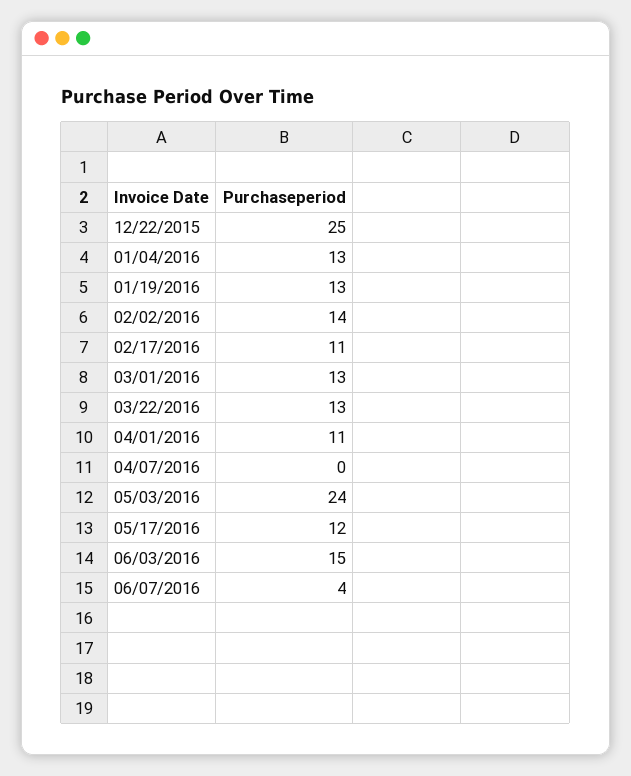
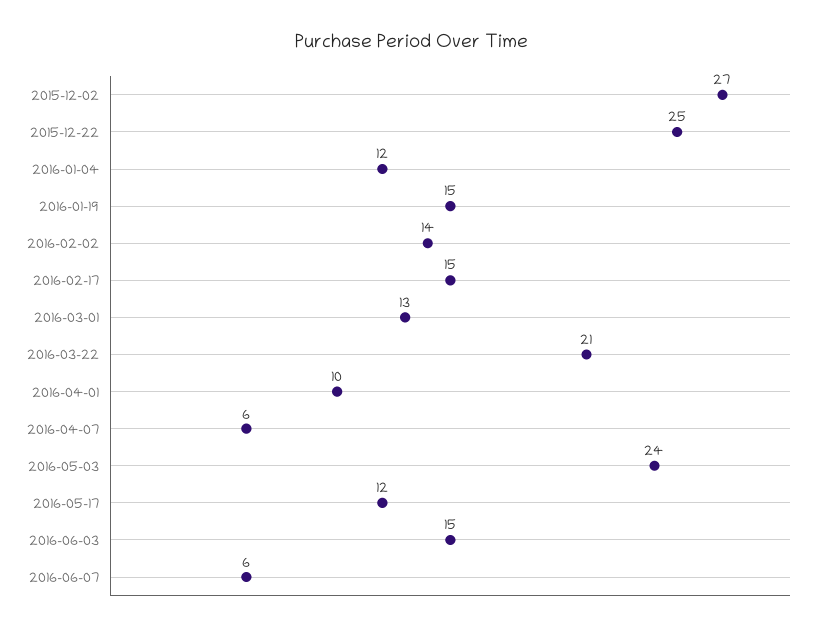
  {
    "12/22/2015": 25,
-   "01/04/2016": 13,
+   "01/04/2016": 12,
-   "01/19/2016": 13,
+   "01/19/2016": 15,
    "02/02/2016": 14,
-   "02/17/2016": 11,
+   "02/17/2016": 15,
    "03/01/2016": 13,
-   "03/22/2016": 13,
+   "03/22/2016": 21,
-   "04/01/2016": 11,
+   "04/01/2016": 10,
-   "04/07/2016": 0,
+   "04/07/2016": 6,
    "05/03/2016": 24,
    "05/17/2016": 12,
    "06/03/2016": 15,
-   "06/07/2016": 4
+   "06/07/2016": 6,
+   "2015-12-02": 27
  }

